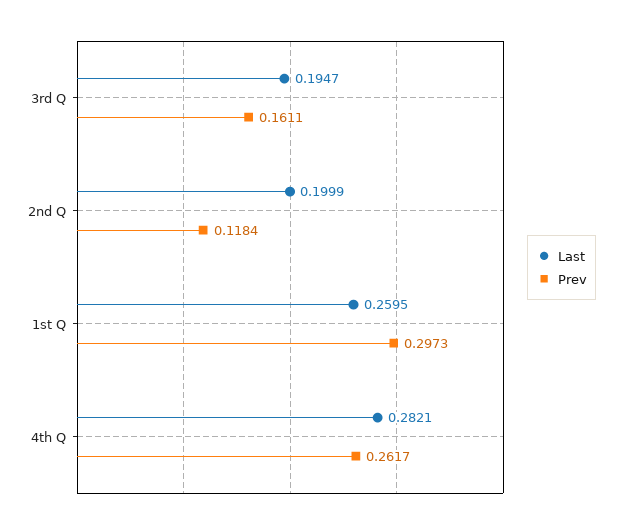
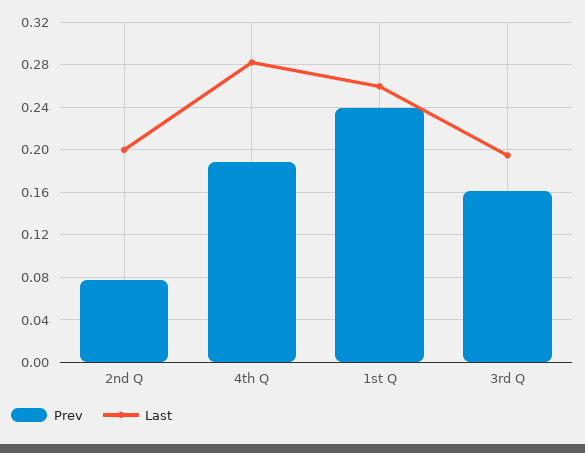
  {
    "Last": {
      "3rd Q": 0.1947,
      "2nd Q": 0.1999,
      "1st Q": 0.2595,
      "4th Q": 0.2821
    },
    "Prev": {
      "3rd Q": 0.1611,
-     "2nd Q": 0.1184,
+     "2nd Q": 0.08,
-     "1st Q": 0.2973,
+     "1st Q": 0.24,
-     "4th Q": 0.2617
+     "4th Q": 0.19
    }
  }

